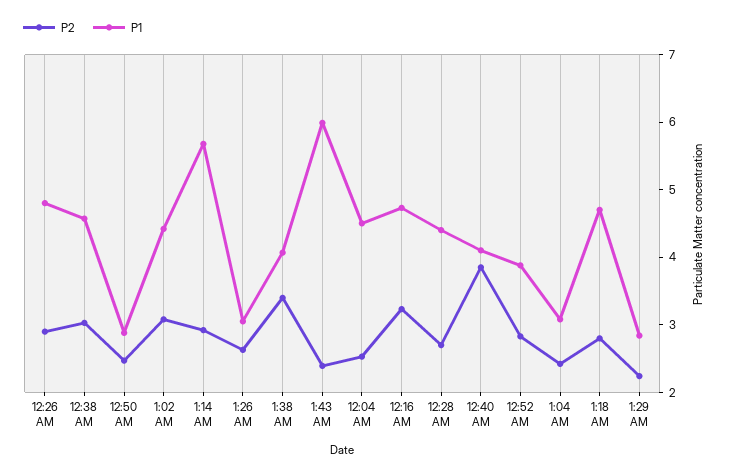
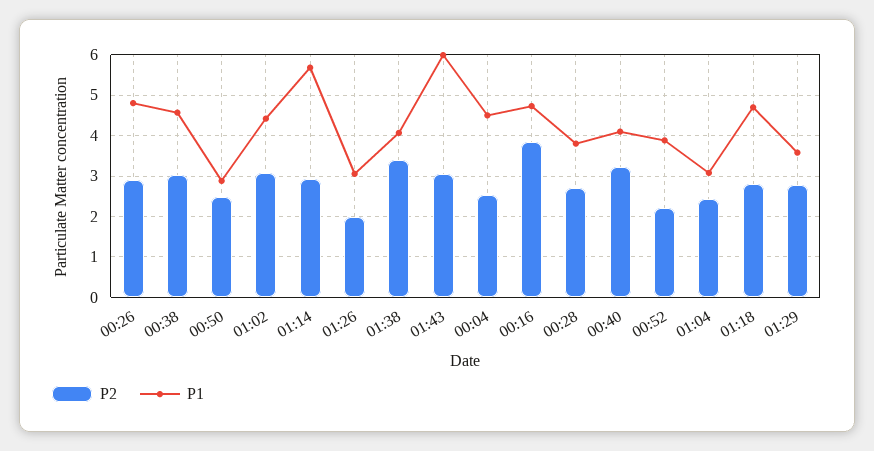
  {
    "P2": {
      "12:26 AM": 3,
      "12:38 AM": 3,
      "12:50 AM": 2.4,
      "1:02 AM": 3,
      "1:14 AM": 3,
-     "1:26 AM": 2.6,
+     "1:26 AM": 2,
      "1:38 AM": 3.4,
-     "1:43 AM": 2.4,
+     "1:43 AM": 3,
      "12:04 AM": 2.6,
-     "12:16 AM": 3.2,
+     "12:16 AM": 3.8,
      "12:28 AM": 2.8,
-     "12:40 AM": 3.8,
+     "12:40 AM": 3.2,
-     "12:52 AM": 2.8,
+     "12:52 AM": 2.2,
      "1:04 AM": 2.4,
      "1:18 AM": 2.8,
-     "1:29 AM": 2.2
+     "1:29 AM": 2.8
    },
    "P1": {
      "12:26 AM": 4.8,
      "12:38 AM": 4.6,
      "12:50 AM": 2.8,
      "1:02 AM": 4.4,
      "1:14 AM": 5.6,
      "1:26 AM": 3,
      "1:38 AM": 4,
      "1:43 AM": 6,
      "12:04 AM": 4.6,
      "12:16 AM": 4.8,
-     "12:28 AM": 4.4,
+     "12:28 AM": 3.8,
      "12:40 AM": 4.2,
      "12:52 AM": 3.8,
      "1:04 AM": 3,
      "1:18 AM": 4.8,
-     "1:29 AM": 2.8
+     "1:29 AM": 3.6
    }
  }

